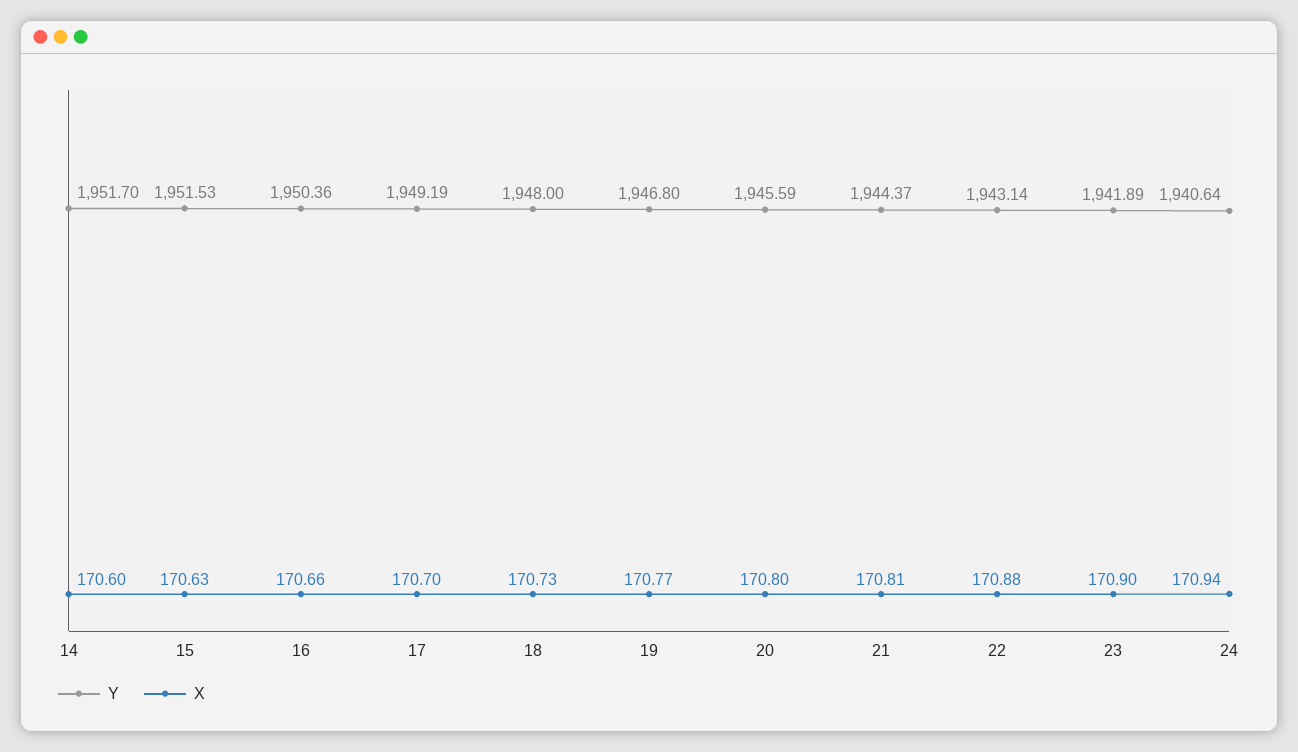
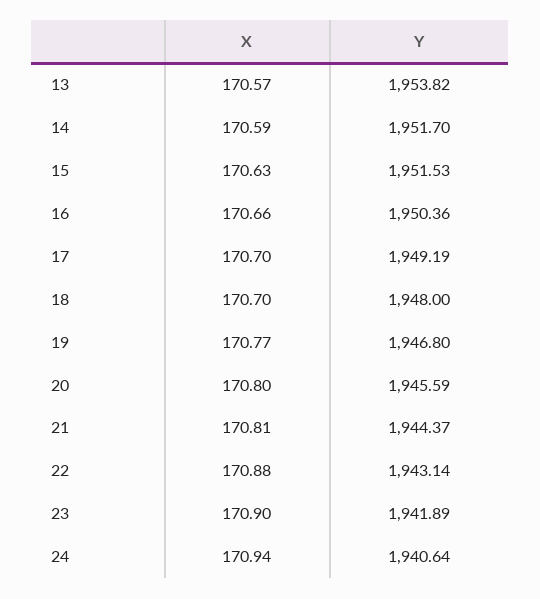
  {
    "Y": {
      "14": 1951.7,
      "15": 1951.53,
      "16": 1950.36,
      "17": 1949.19,
      "18": 1948,
      "19": 1946.8,
      "20": 1945.59,
      "21": 1944.37,
      "22": 1943.14,
      "23": 1941.89,
-     "24": 1940.64
+     "24": 1940.64,
+     "13": 1953.82
    },
    "X": {
-     "14": 170.6,
+     "14": 170.59,
      "15": 170.63,
      "16": 170.66,
      "17": 170.7,
-     "18": 170.73,
+     "18": 170.7,
      "19": 170.77,
      "20": 170.8,
      "21": 170.81,
      "22": 170.88,
      "23": 170.9,
-     "24": 170.94
+     "24": 170.94,
+     "13": 170.57
    }
  }

